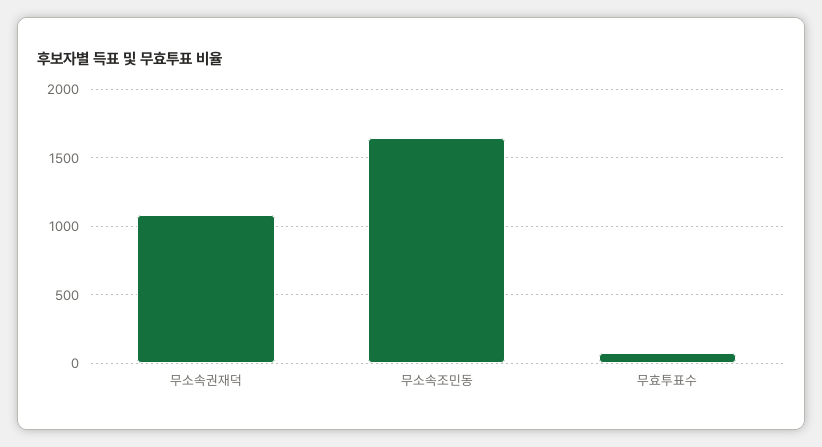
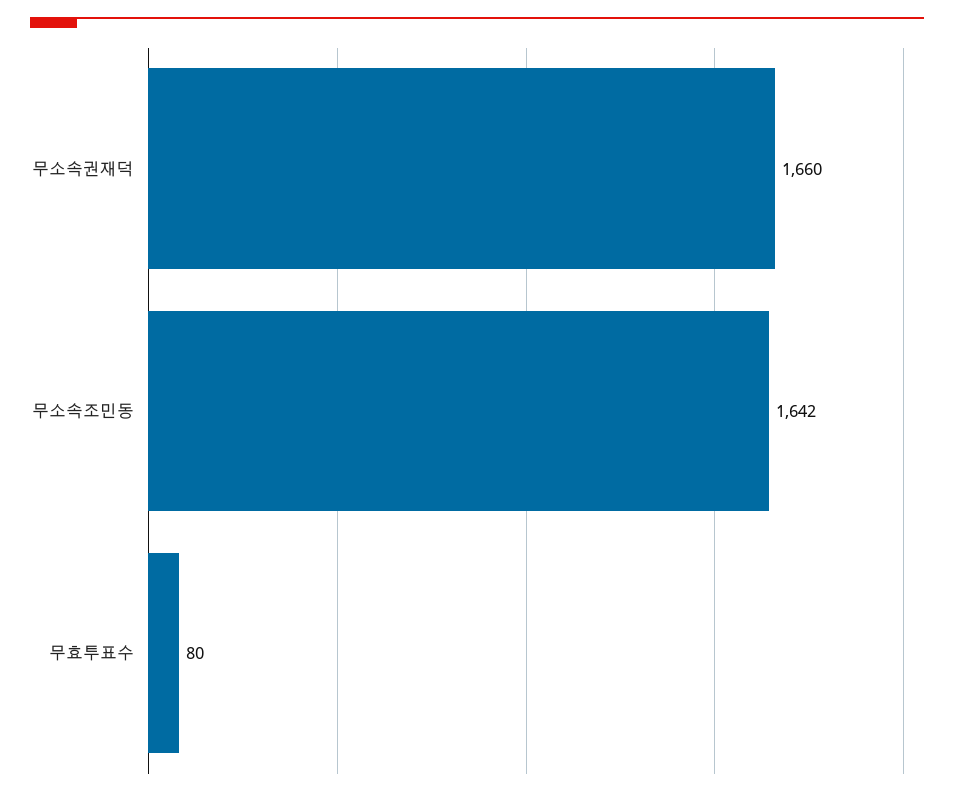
  {
-   "무소속권재덕": 1100,
+   "무소속권재덕": 1660,
    "무소속조민동": 1642,
    "무효투표수": 80
  }

